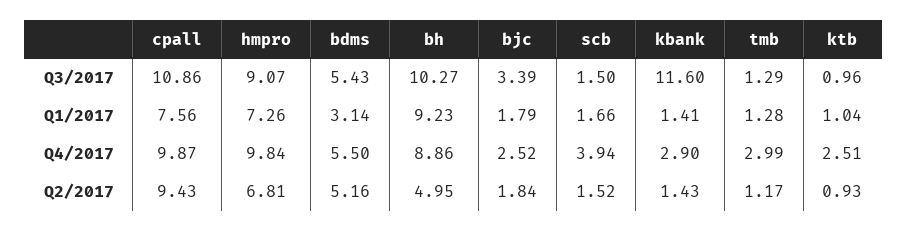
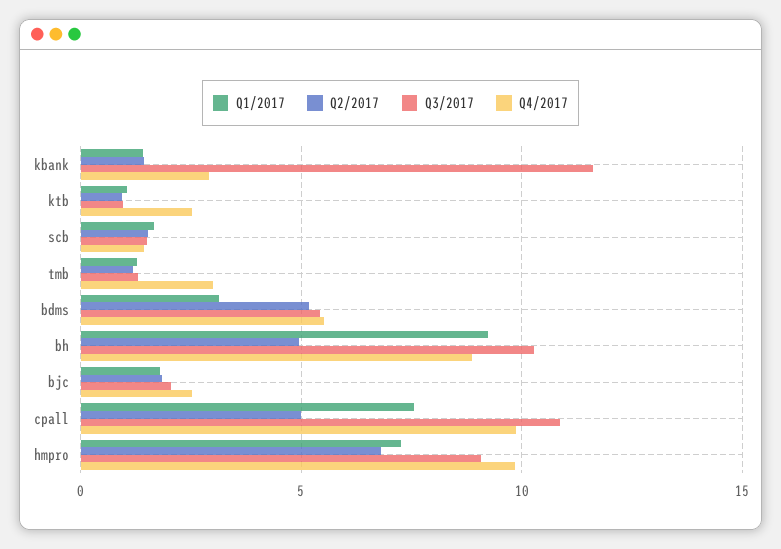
  {
    "Q3/2017": {
      "cpall": 10.86,
      "hmpro": 9.07,
      "bdms": 5.43,
      "bh": 10.27,
-     "bjc": 3.39,
+     "bjc": 2,
      "scb": 1.5,
      "kbank": 11.6,
      "tmb": 1.29,
      "ktb": 0.96
    },
    "Q1/2017": {
      "cpall": 7.56,
      "hmpro": 7.26,
      "bdms": 3.14,
      "bh": 9.23,
      "bjc": 1.79,
      "scb": 1.66,
      "kbank": 1.41,
      "tmb": 1.28,
      "ktb": 1.04
    },
    "Q4/2017": {
      "cpall": 9.87,
      "hmpro": 9.84,
      "bdms": 5.5,
      "bh": 8.86,
      "bjc": 2.52,
-     "scb": 3.94,
+     "scb": 1.5,
      "kbank": 2.9,
      "tmb": 2.99,
      "ktb": 2.51
    },
    "Q2/2017": {
-     "cpall": 9.43,
+     "cpall": 5,
      "hmpro": 6.81,
      "bdms": 5.16,
      "bh": 4.95,
      "bjc": 1.84,
      "scb": 1.52,
      "kbank": 1.43,
      "tmb": 1.17,
      "ktb": 0.93
    }
  }

